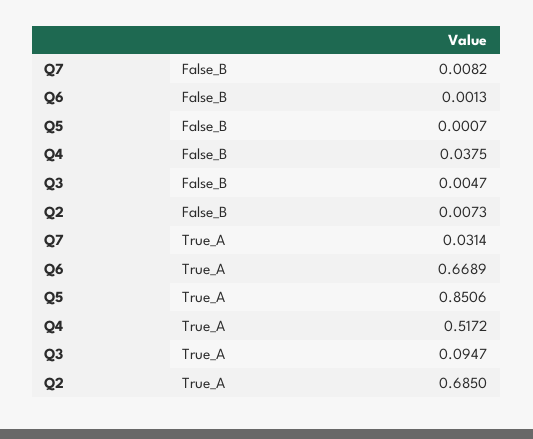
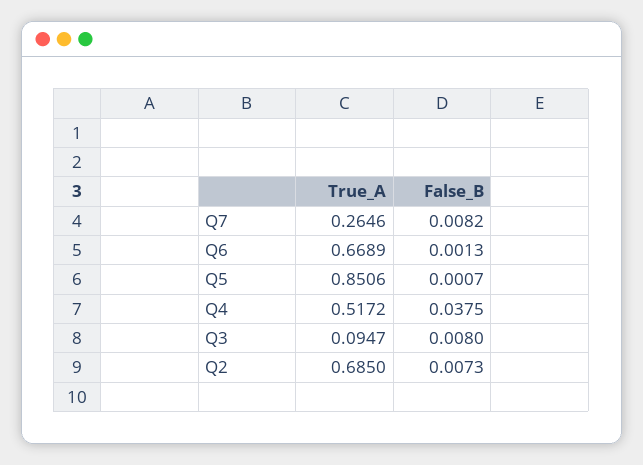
  {
    "Q7": {
      "False_B": 0.0082,
-     "True_A": 0.0314
+     "True_A": 0.2646
    },
    "Q6": {
      "False_B": 0.0013,
      "True_A": 0.6689
    },
    "Q5": {
      "False_B": 0.0007,
      "True_A": 0.8506
    },
    "Q4": {
      "False_B": 0.0375,
      "True_A": 0.5172
    },
    "Q3": {
-     "False_B": 0.0047,
+     "False_B": 0.008,
      "True_A": 0.0947
    },
    "Q2": {
      "False_B": 0.0073,
      "True_A": 0.685
    }
  }

